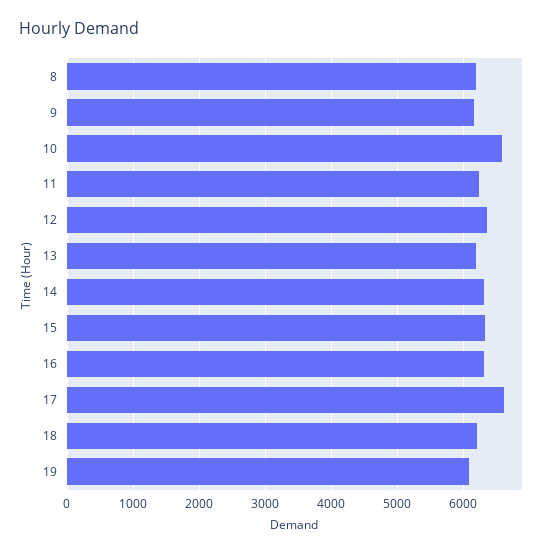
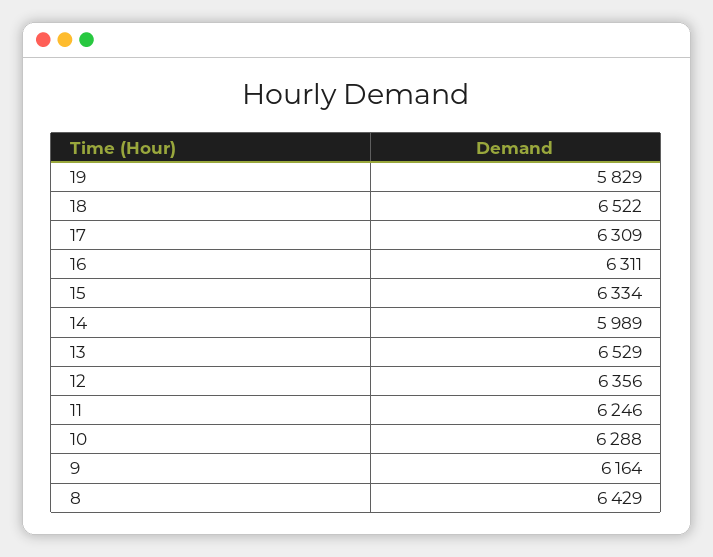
  {
-   "8": 6200,
+   "8": 6429,
    "9": 6164,
-   "10": 6600,
+   "10": 6288,
    "11": 6246,
    "12": 6356,
-   "13": 6200,
+   "13": 6529,
-   "14": 6300,
+   "14": 5989,
    "15": 6334,
    "16": 6311,
-   "17": 6600,
+   "17": 6309,
-   "18": 6200,
+   "18": 6522,
-   "19": 6100
+   "19": 5829
  }

